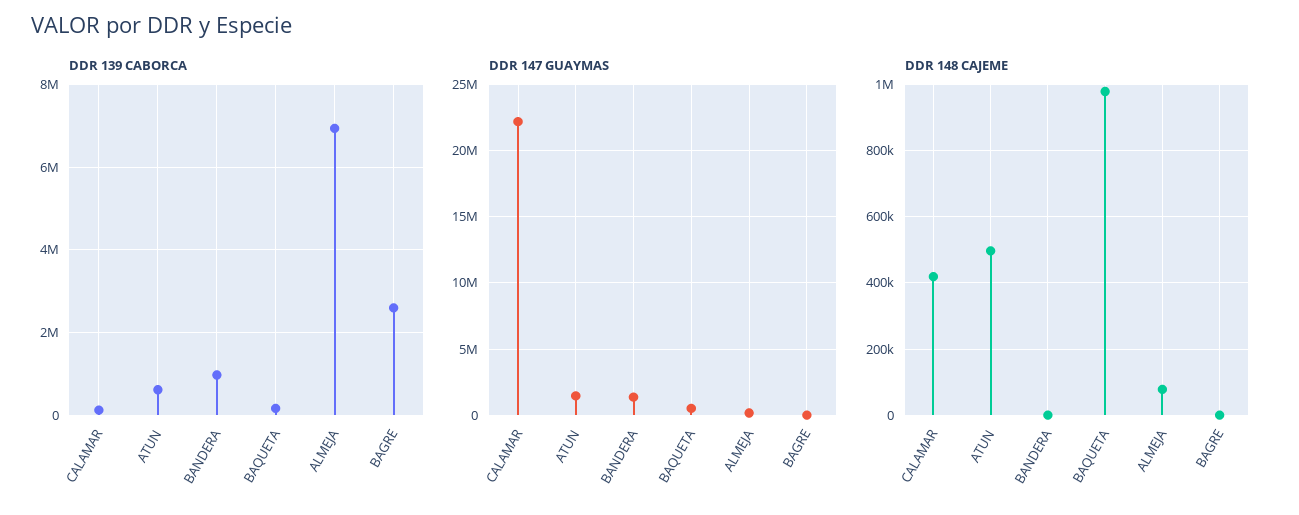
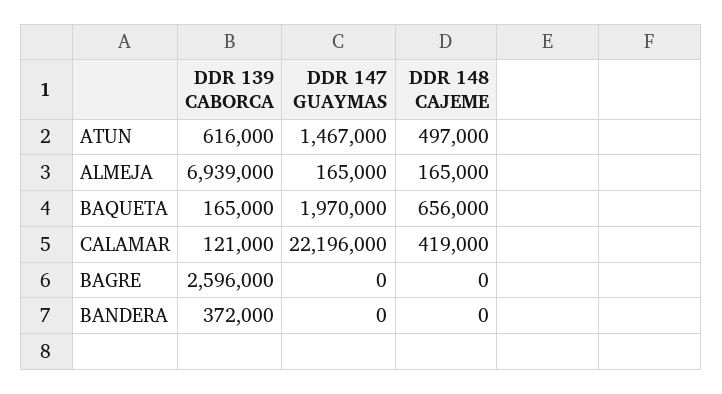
  {
    "DDR 139 CABORCA": {
      "CALAMAR": 121000,
      "ATUN": 616000,
-     "BANDERA": 1000000,
+     "BANDERA": 372000,
      "BAQUETA": 165000,
      "ALMEJA": 6939000,
      "BAGRE": 2596000
    },
    "DDR 147 GUAYMAS": {
      "CALAMAR": 22196000,
      "ATUN": 1467000,
-     "BANDERA": 1500000,
+     "BANDERA": 0,
-     "BAQUETA": 500000,
+     "BAQUETA": 1970000,
      "ALMEJA": 165000,
      "BAGRE": 0
    },
    "DDR 148 CAJEME": {
      "CALAMAR": 419000,
      "ATUN": 497000,
      "BANDERA": 0,
-     "BAQUETA": 980000,
+     "BAQUETA": 656000,
-     "ALMEJA": 80000,
+     "ALMEJA": 165000,
      "BAGRE": 0
    }
  }

